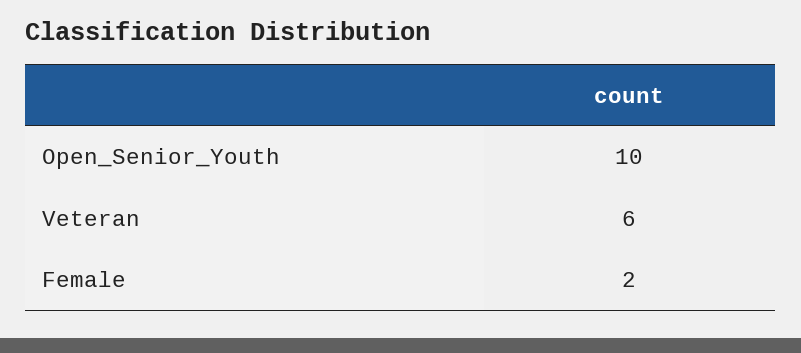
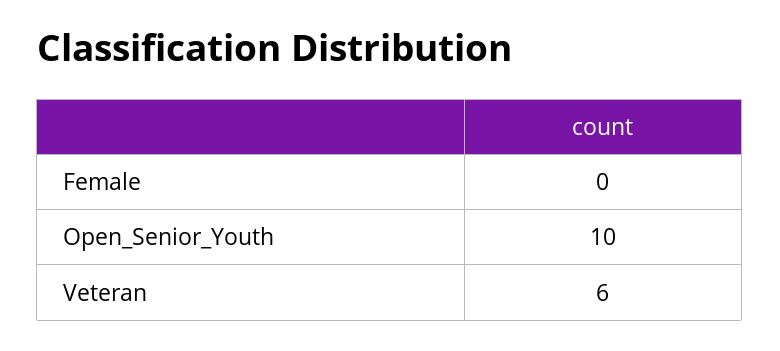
  {
    "Open_Senior_Youth": 10,
    "Veteran": 6,
-   "Female": 2
+   "Female": 0
  }

